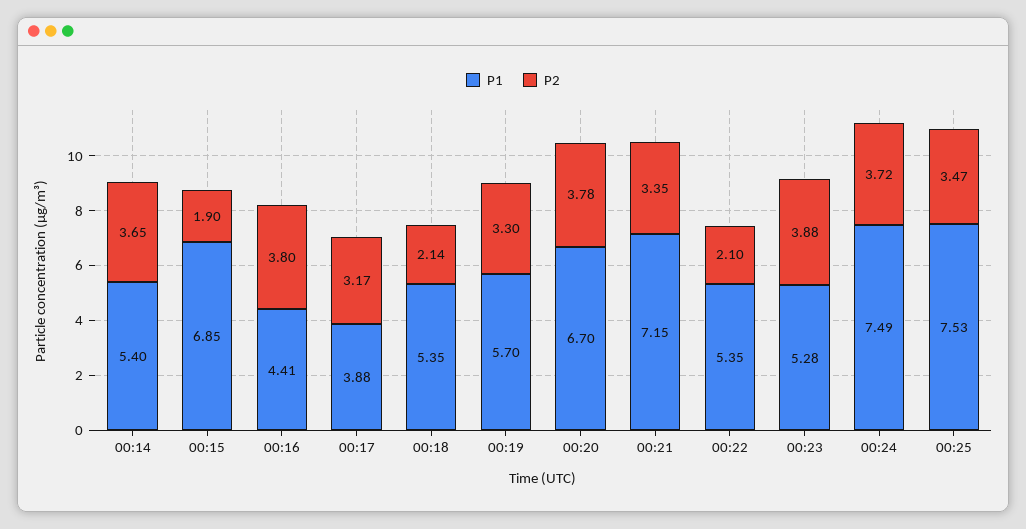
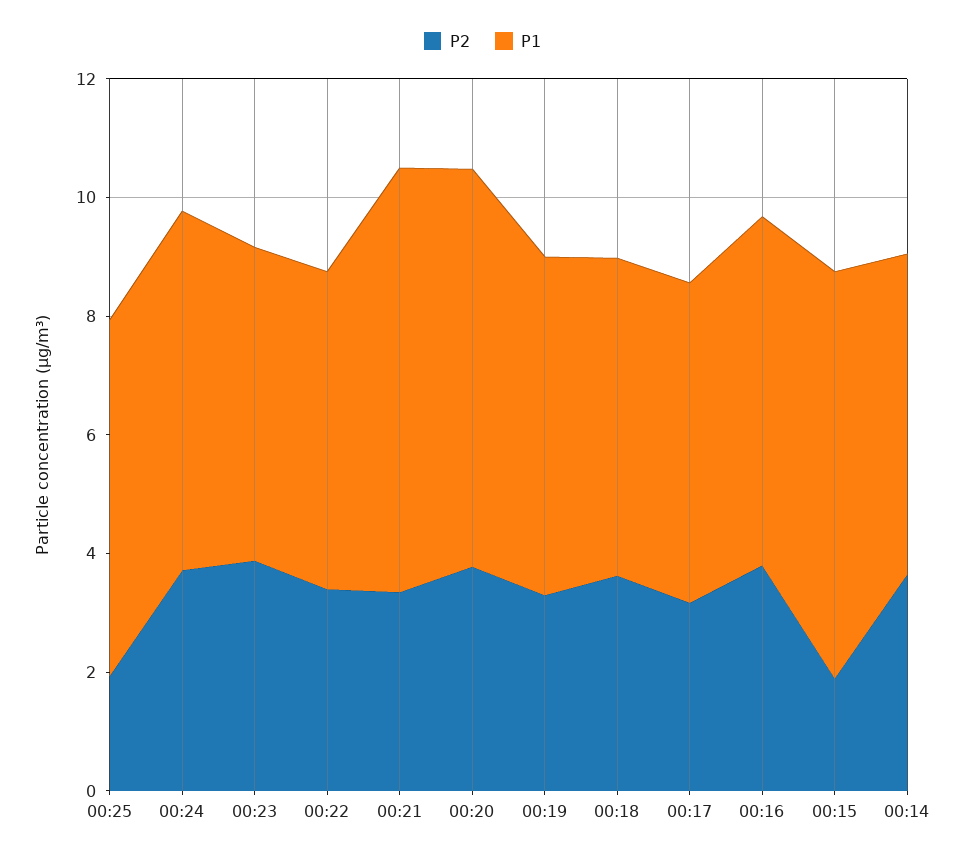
  {
    "P1": {
      "00:14": 5.4,
      "00:15": 6.85,
-     "00:16": 4.41,
+     "00:16": 6,
-     "00:17": 3.88,
+     "00:17": 5.5,
      "00:18": 5.35,
      "00:19": 5.7,
      "00:20": 6.7,
      "00:21": 7.15,
      "00:22": 5.35,
      "00:23": 5.28,
-     "00:24": 7.49,
+     "00:24": 6,
-     "00:25": 7.53
+     "00:25": 6
    },
    "P2": {
      "00:14": 3.65,
      "00:15": 1.9,
      "00:16": 3.8,
      "00:17": 3.17,
-     "00:18": 2.14,
+     "00:18": 3.5,
      "00:19": 3.3,
      "00:20": 3.78,
      "00:21": 3.35,
-     "00:22": 2.1,
+     "00:22": 3.5,
      "00:23": 3.88,
      "00:24": 3.72,
-     "00:25": 3.47
+     "00:25": 2
    }
  }

